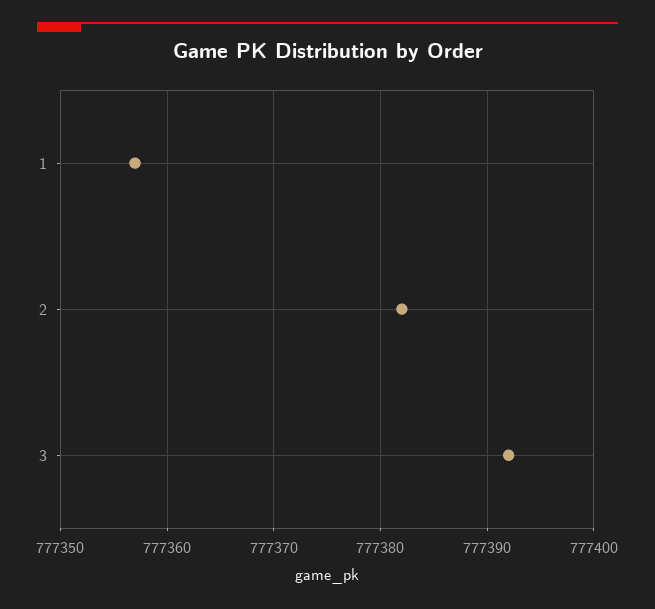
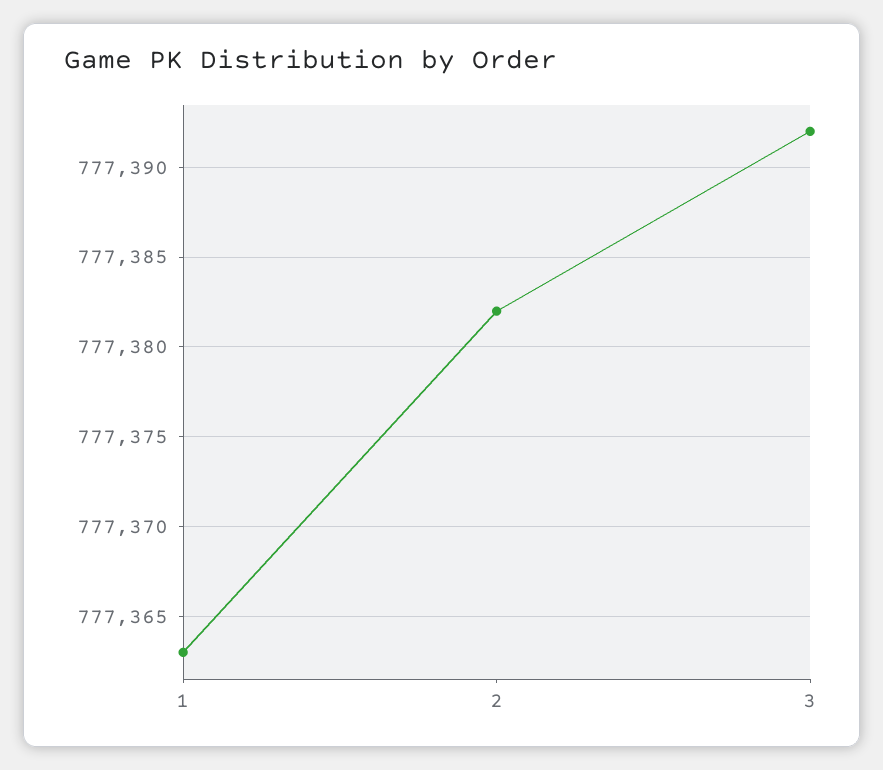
  {
-   "1": 777357,
+   "1": 777363,
    "2": 777382,
    "3": 777392
  }

